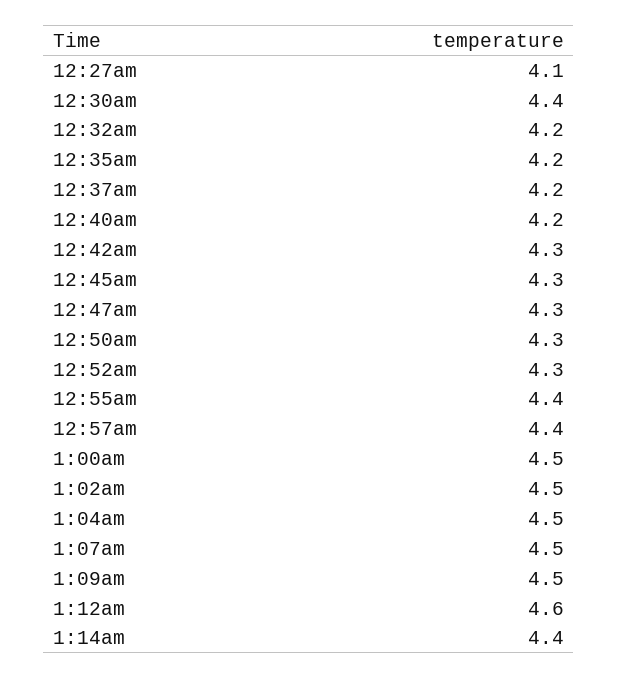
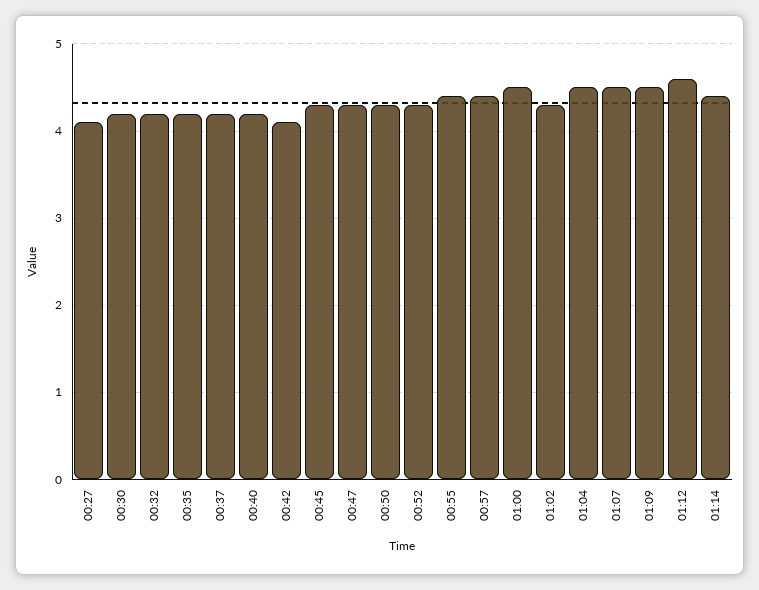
  {
    "12:27am": 4.1,
-   "12:30am": 4.4,
+   "12:30am": 4.2,
    "12:32am": 4.2,
    "12:35am": 4.2,
    "12:37am": 4.2,
    "12:40am": 4.2,
-   "12:42am": 4.3,
+   "12:42am": 4.1,
    "12:45am": 4.3,
    "12:47am": 4.3,
    "12:50am": 4.3,
    "12:52am": 4.3,
    "12:55am": 4.4,
    "12:57am": 4.4,
    "1:00am": 4.5,
-   "1:02am": 4.5,
+   "1:02am": 4.3,
    "1:04am": 4.5,
    "1:07am": 4.5,
    "1:09am": 4.5,
    "1:12am": 4.6,
    "1:14am": 4.4
  }

